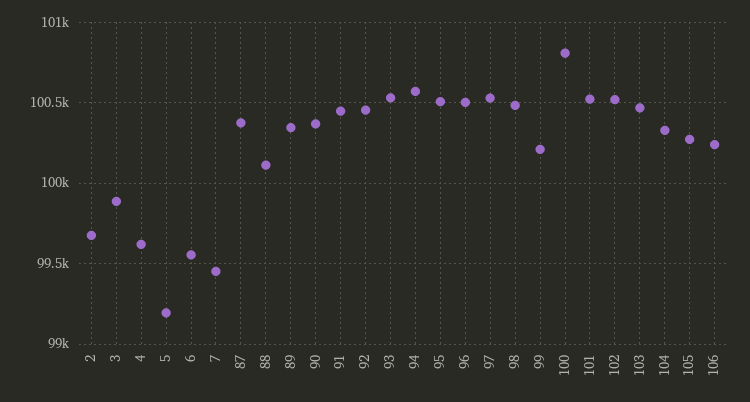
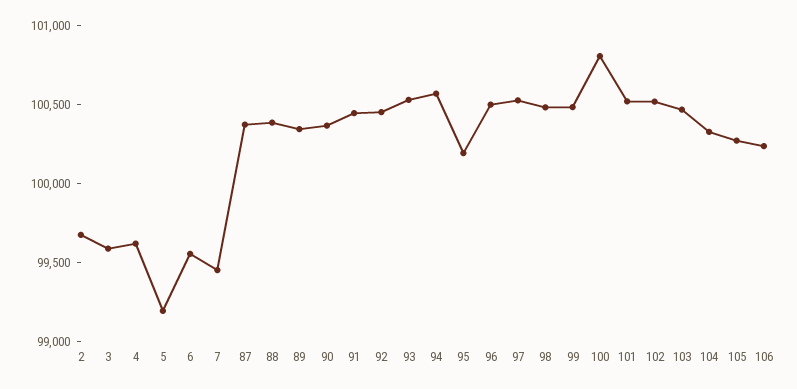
  {
    "2": 99700,
-   "3": 99900,
+   "3": 99600,
    "4": 99600,
    "5": 99200,
    "6": 99550,
    "7": 99450,
    "87": 100400,
-   "88": 100100,
+   "88": 100400,
    "89": 100350,
    "90": 100350,
    "91": 100450,
    "92": 100450,
    "93": 100550,
    "94": 100550,
-   "95": 100500,
+   "95": 100200,
    "96": 100500,
    "97": 100550,
    "98": 100500,
-   "99": 100200,
+   "99": 100500,
    "100": 100800,
    "101": 100500,
    "102": 100500,
    "103": 100450,
    "104": 100350,
    "105": 100250,
    "106": 100250
  }

